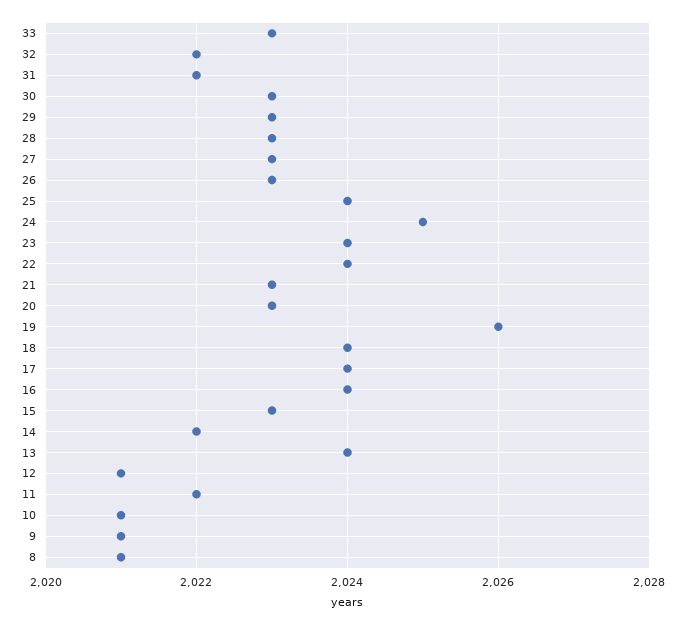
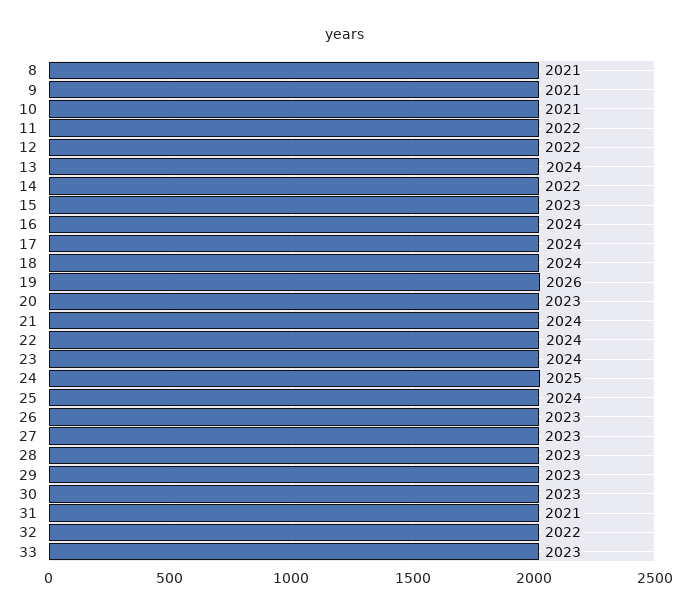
  {
    "33": 2023,
    "32": 2022,
-   "31": 2022,
+   "31": 2021,
    "30": 2023,
    "29": 2023,
    "28": 2023,
    "27": 2023,
    "26": 2023,
    "25": 2024,
    "24": 2025,
    "23": 2024,
    "22": 2024,
-   "21": 2023,
+   "21": 2024,
    "20": 2023,
    "19": 2026,
    "18": 2024,
    "17": 2024,
    "16": 2024,
    "15": 2023,
    "14": 2022,
    "13": 2024,
-   "12": 2021,
+   "12": 2022,
    "11": 2022,
    "10": 2021,
    "9": 2021,
    "8": 2021
  }

